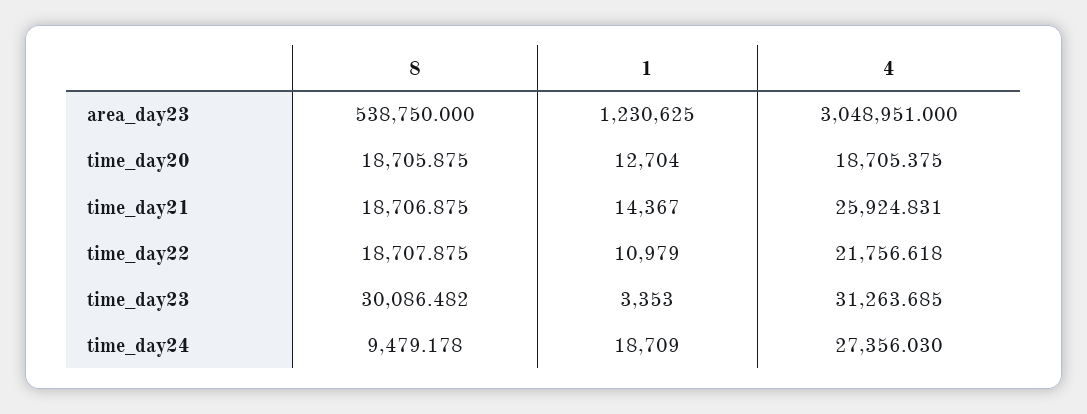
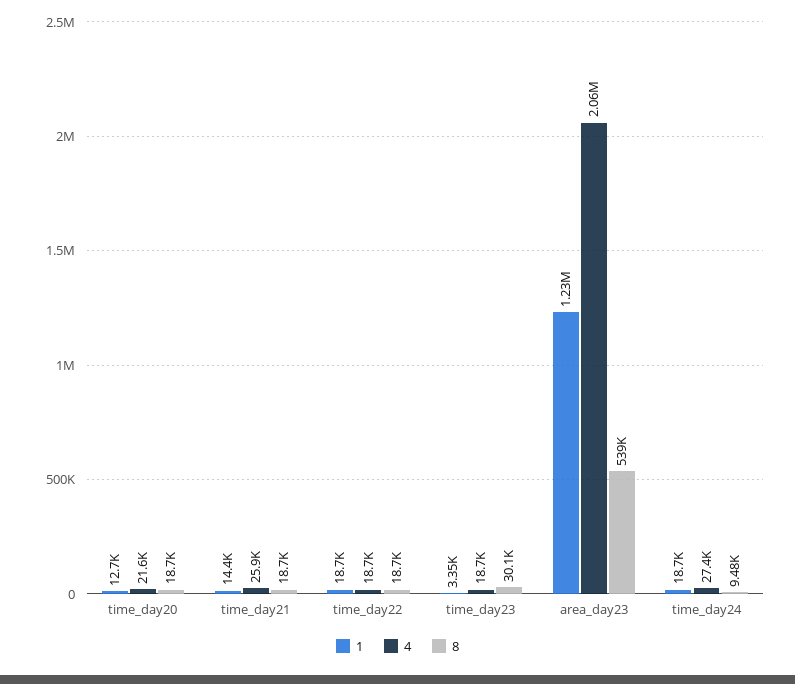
  {
    "8": {
      "area_day23": 538750,
      "time_day20": 18705.875,
      "time_day21": 18706.875,
      "time_day22": 18707.875,
      "time_day23": 30086.482,
      "time_day24": 9479.178
    },
    "1": {
      "area_day23": 1230625,
      "time_day20": 12704,
      "time_day21": 14367,
-     "time_day22": 10979,
+     "time_day22": 18700,
      "time_day23": 3353,
      "time_day24": 18709
    },
    "4": {
-     "area_day23": 3048951,
+     "area_day23": 2060000,
-     "time_day20": 18705.375,
+     "time_day20": 21600,
      "time_day21": 25924.831,
-     "time_day22": 21756.618,
+     "time_day22": 18700,
-     "time_day23": 31263.685,
+     "time_day23": 18700,
      "time_day24": 27356.03
    }
  }

